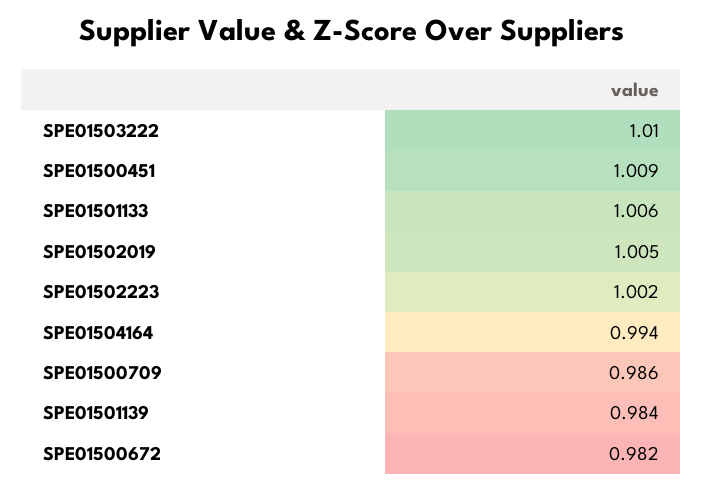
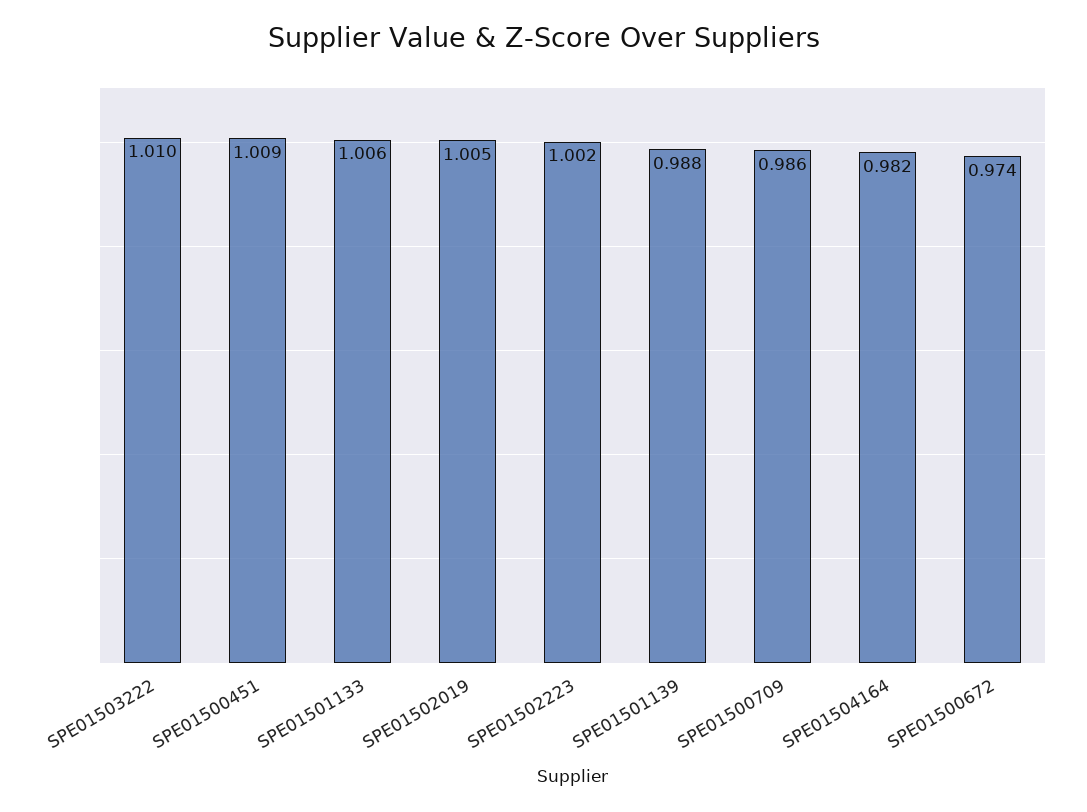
  {
    "SPE01503222": 1.01,
    "SPE01500451": 1.009,
    "SPE01501133": 1.006,
    "SPE01502019": 1.005,
    "SPE01502223": 1.002,
-   "SPE01504164": 0.994,
+   "SPE01504164": 0.982,
    "SPE01500709": 0.986,
-   "SPE01501139": 0.984,
+   "SPE01501139": 0.988,
-   "SPE01500672": 0.982
+   "SPE01500672": 0.974
  }

